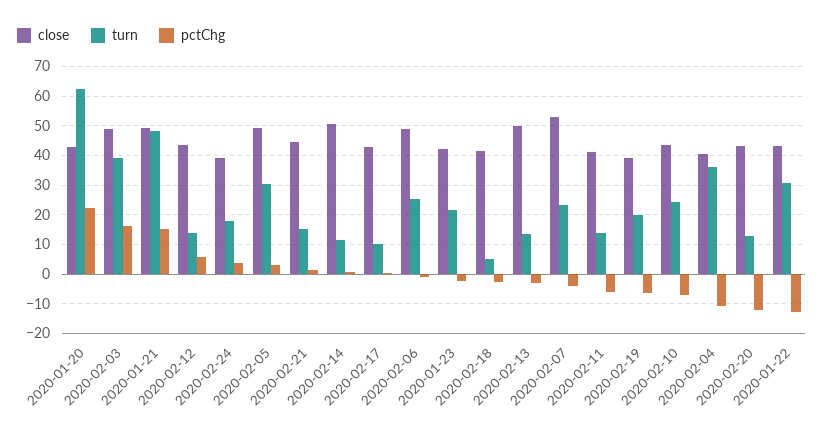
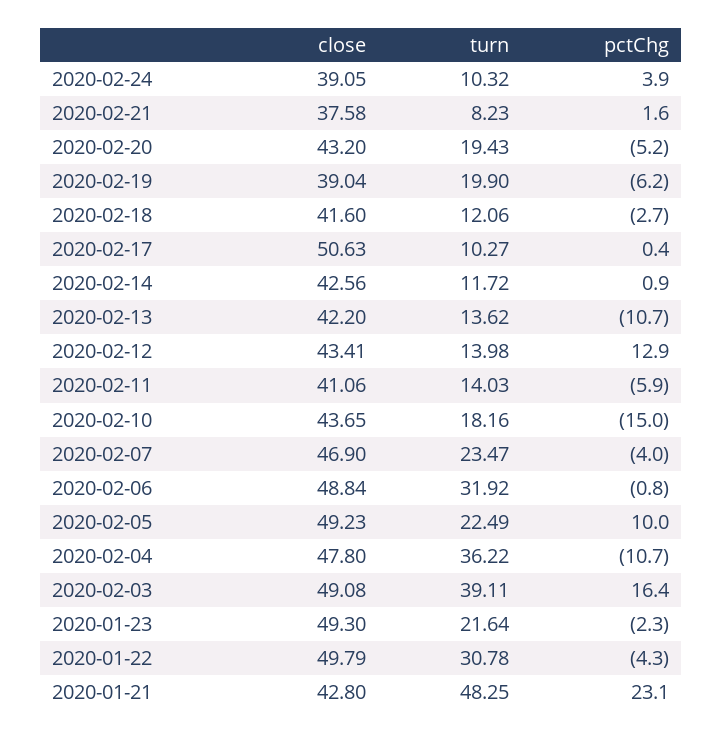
  {
    "close": {
-     "2020-01-20": 42.5,
      "2020-02-03": 49.08,
-     "2020-01-21": 50,
+     "2020-01-21": 42.8,
      "2020-02-12": 43.41,
      "2020-02-24": 39.05,
      "2020-02-05": 49.23,
-     "2020-02-21": 45,
+     "2020-02-21": 37.58,
-     "2020-02-14": 50,
+     "2020-02-14": 42.56,
-     "2020-02-17": 42.5,
+     "2020-02-17": 50.63,
      "2020-02-06": 48.84,
-     "2020-01-23": 42.5,
+     "2020-01-23": 49.3,
      "2020-02-18": 41.6,
-     "2020-02-13": 50,
+     "2020-02-13": 42.2,
-     "2020-02-07": 52.5,
+     "2020-02-07": 46.9,
      "2020-02-11": 41.06,
      "2020-02-19": 39.04,
      "2020-02-10": 43.65,
-     "2020-02-04": 40,
+     "2020-02-04": 47.8,
      "2020-02-20": 43.2,
-     "2020-01-22": 42.5
+     "2020-01-22": 49.79
    },
    "turn": {
-     "2020-01-20": 62.5,
      "2020-02-03": 39.11,
      "2020-01-21": 48.25,
      "2020-02-12": 13.98,
-     "2020-02-24": 17.5,
+     "2020-02-24": 10.32,
-     "2020-02-05": 30,
+     "2020-02-05": 22.49,
-     "2020-02-21": 15,
+     "2020-02-21": 8.23,
      "2020-02-14": 11.72,
      "2020-02-17": 10.27,
-     "2020-02-06": 25,
+     "2020-02-06": 31.92,
      "2020-01-23": 21.64,
-     "2020-02-18": 5,
+     "2020-02-18": 12.06,
      "2020-02-13": 13.62,
      "2020-02-07": 23.47,
      "2020-02-11": 14.03,
      "2020-02-19": 19.9,
-     "2020-02-10": 25,
+     "2020-02-10": 18.16,
      "2020-02-04": 36.22,
-     "2020-02-20": 12.5,
+     "2020-02-20": 19.43,
      "2020-01-22": 30.78
    },
    "pctChg": {
-     "2020-01-20": 22.5,
      "2020-02-03": 16.4,
-     "2020-01-21": 15,
+     "2020-01-21": 23.1,
-     "2020-02-12": 5,
+     "2020-02-12": 12.9,
      "2020-02-24": 3.9,
-     "2020-02-05": 2.5,
+     "2020-02-05": 10,
      "2020-02-21": 1.6,
      "2020-02-14": 0.9,
      "2020-02-17": 0.4,
      "2020-02-06": -0.8,
      "2020-01-23": -2.3,
      "2020-02-18": -2.7,
-     "2020-02-13": -2.5,
+     "2020-02-13": -10.7,
      "2020-02-07": -4,
      "2020-02-11": -5.9,
      "2020-02-19": -6.2,
-     "2020-02-10": -7.5,
+     "2020-02-10": -15,
      "2020-02-04": -10.7,
-     "2020-02-20": -12.5,
+     "2020-02-20": -5.2,
-     "2020-01-22": -12.5
+     "2020-01-22": -4.3
    }
  }

